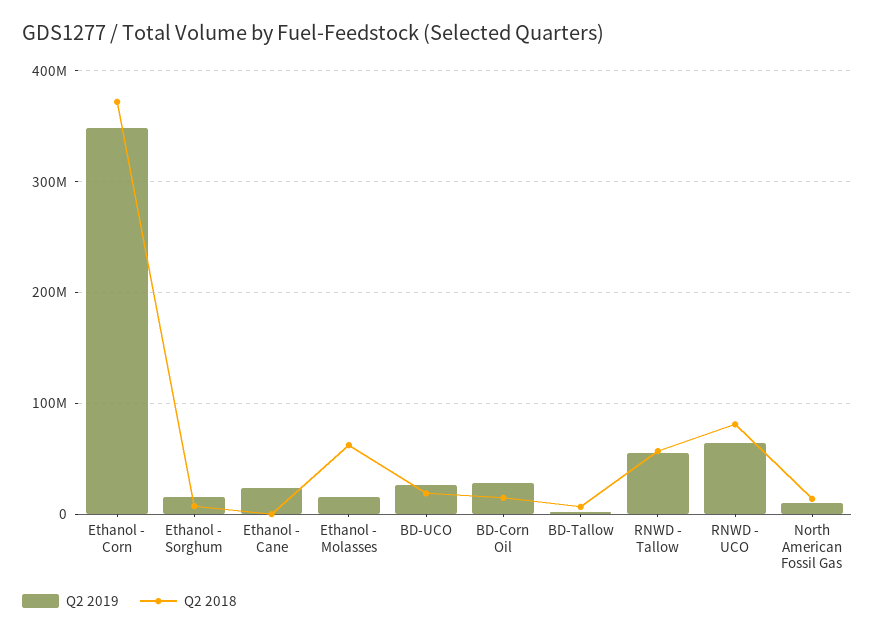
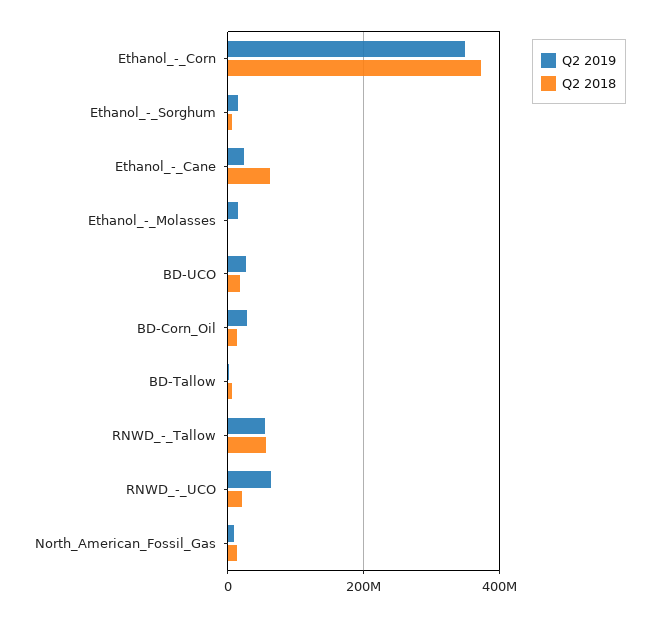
  {
    "Q2 2019": {
      "Ethanol - Corn": 350000000,
      "Ethanol - Sorghum": 20000000,
      "Ethanol - Cane": 20000000,
      "Ethanol - Molasses": 20000000,
      "BD-UCO": 30000000,
      "BD-Corn Oil": 30000000,
      "BD-Tallow": 0,
      "RNWD - Tallow": 60000000,
      "RNWD - UCO": 60000000,
      "North American Fossil Gas": 10000000
    },
    "Q2 2018": {
      "Ethanol - Corn": 370000000,
      "Ethanol - Sorghum": 10000000,
-     "Ethanol - Cane": 0,
+     "Ethanol - Cane": 60000000,
-     "Ethanol - Molasses": 60000000,
+     "Ethanol - Molasses": 0,
      "BD-UCO": 20000000,
      "BD-Corn Oil": 10000000,
      "BD-Tallow": 10000000,
      "RNWD - Tallow": 60000000,
-     "RNWD - UCO": 80000000,
+     "RNWD - UCO": 20000000,
      "North American Fossil Gas": 10000000
    }
  }

